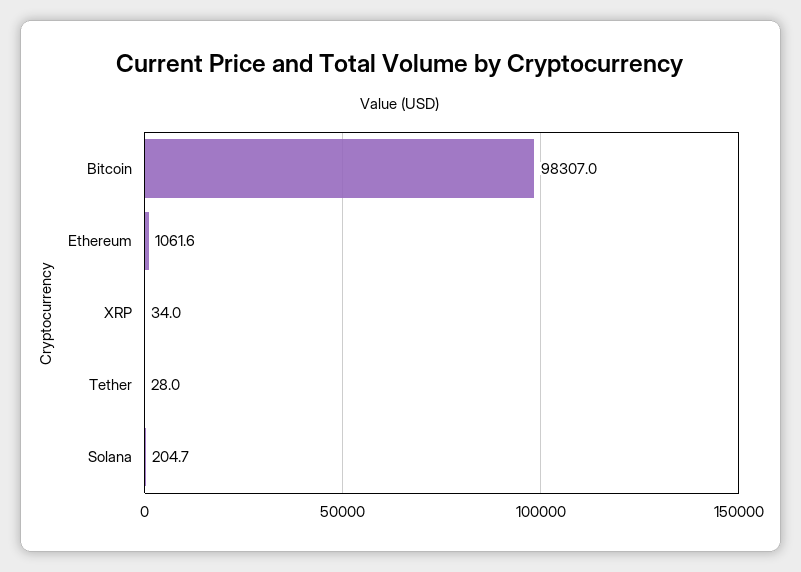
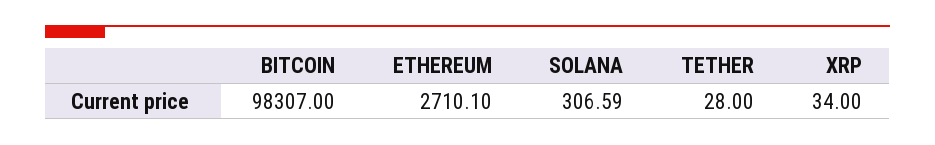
  {
    "Bitcoin": 98307,
-   "Ethereum": 1061.6,
+   "Ethereum": 2710.1,
    "XRP": 34,
    "Tether": 28,
-   "Solana": 204.7
+   "Solana": 306.59
  }

